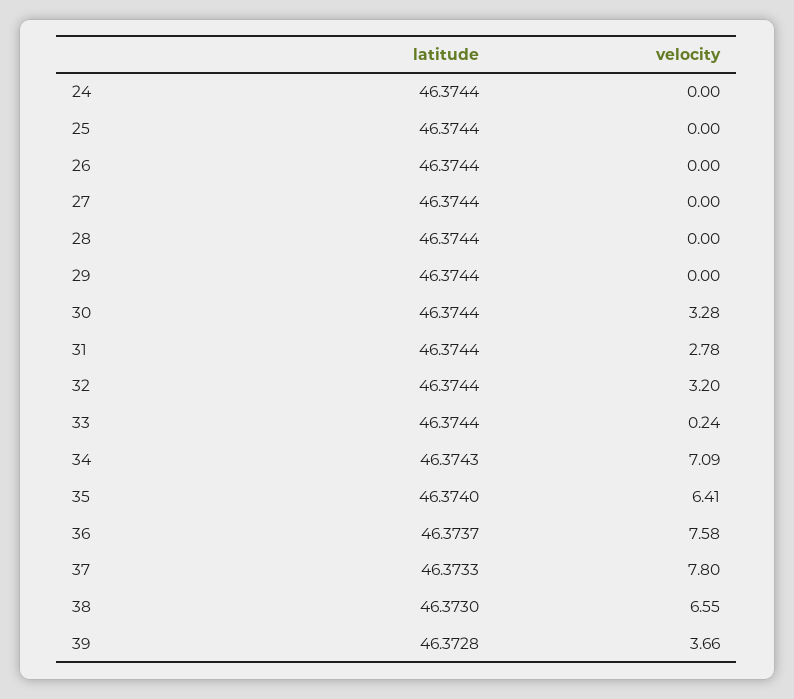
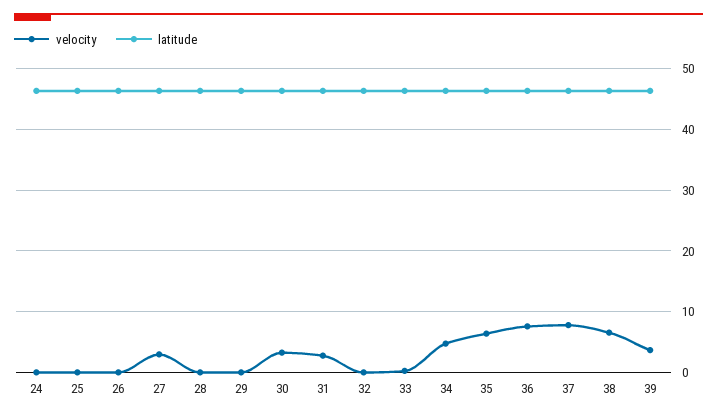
  {
    "latitude": {
      "24": 46.3744,
      "25": 46.3744,
      "26": 46.3744,
      "27": 46.3744,
      "28": 46.3744,
      "29": 46.3744,
      "30": 46.3744,
      "31": 46.3744,
      "32": 46.3744,
      "33": 46.3744,
      "34": 46.3743,
      "35": 46.374,
      "36": 46.3737,
      "37": 46.3733,
      "38": 46.373,
      "39": 46.3728
    },
    "velocity": {
      "24": 0,
      "25": 0,
      "26": 0,
-     "27": 0,
+     "27": 3,
      "28": 0,
      "29": 0,
      "30": 3.28,
      "31": 2.78,
-     "32": 3.2,
+     "32": 0,
      "33": 0.24,
-     "34": 7.09,
+     "34": 5,
      "35": 6.41,
      "36": 7.58,
      "37": 7.8,
      "38": 6.55,
      "39": 3.66
    }
  }

